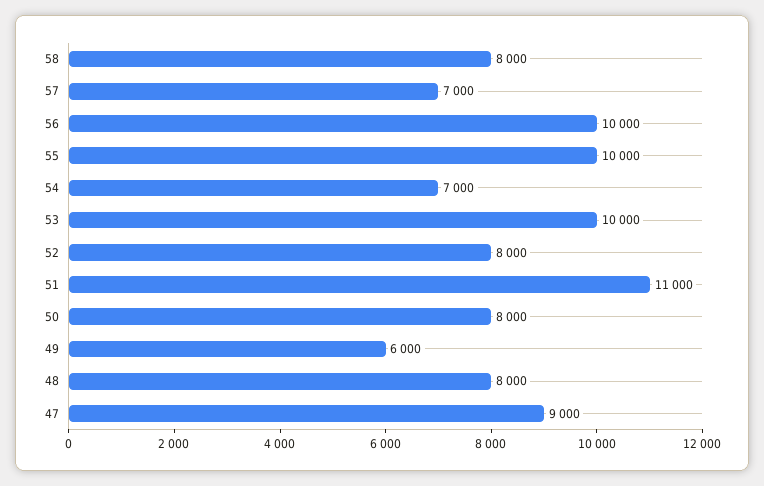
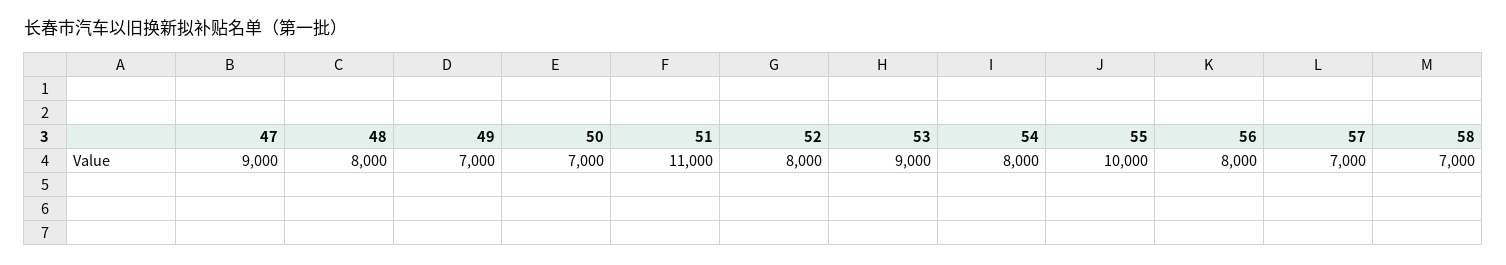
  {
-   "58": 8000,
+   "58": 7000,
    "57": 7000,
-   "56": 10000,
+   "56": 8000,
    "55": 10000,
-   "54": 7000,
+   "54": 8000,
-   "53": 10000,
+   "53": 9000,
    "52": 8000,
    "51": 11000,
-   "50": 8000,
+   "50": 7000,
-   "49": 6000,
+   "49": 7000,
    "48": 8000,
    "47": 9000
  }

